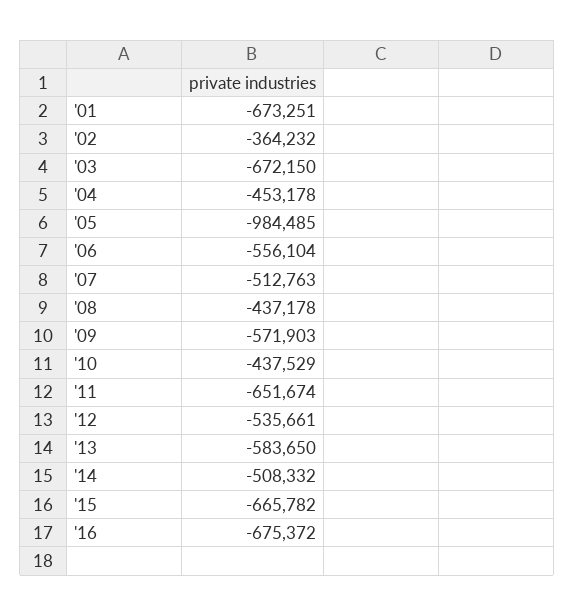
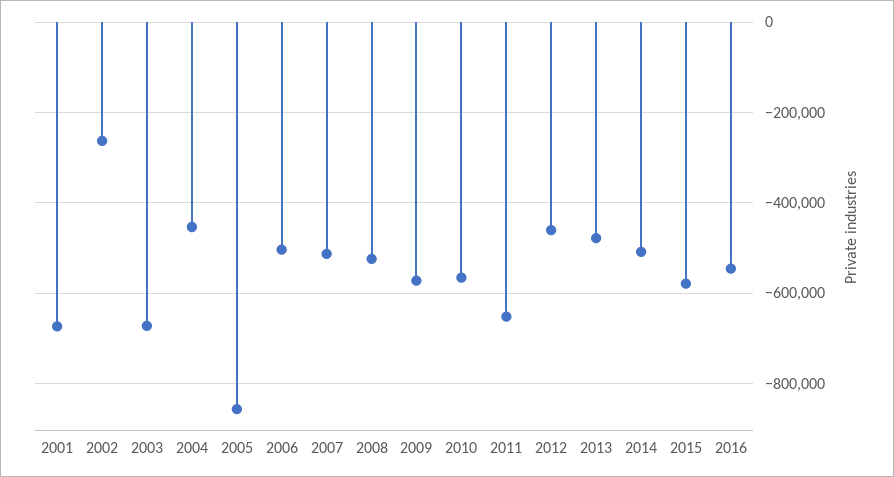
  {
    "'01": -673251,
-   "'02": -364232,
+   "'02": -260000,
    "'03": -672150,
    "'04": -453178,
-   "'05": -984485,
+   "'05": -860000,
-   "'06": -556104,
+   "'06": -500000,
    "'07": -512763,
-   "'08": -437178,
+   "'08": -520000,
    "'09": -571903,
-   "'10": -437529,
+   "'10": -560000,
    "'11": -651674,
-   "'12": -535661,
+   "'12": -460000,
-   "'13": -583650,
+   "'13": -480000,
    "'14": -508332,
-   "'15": -665782,
+   "'15": -580000,
-   "'16": -675372
+   "'16": -540000
  }

